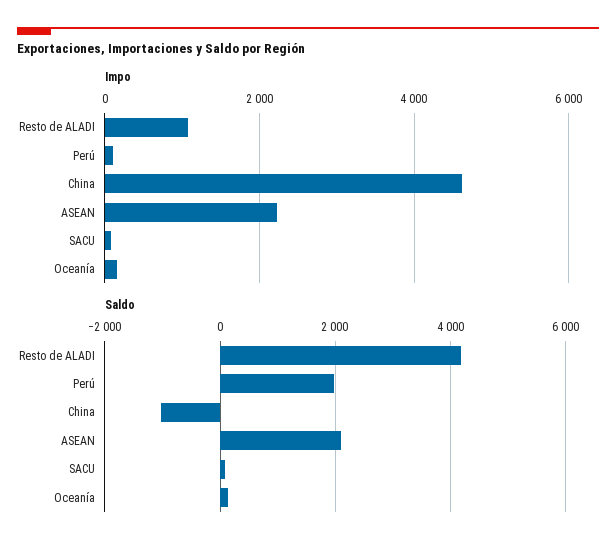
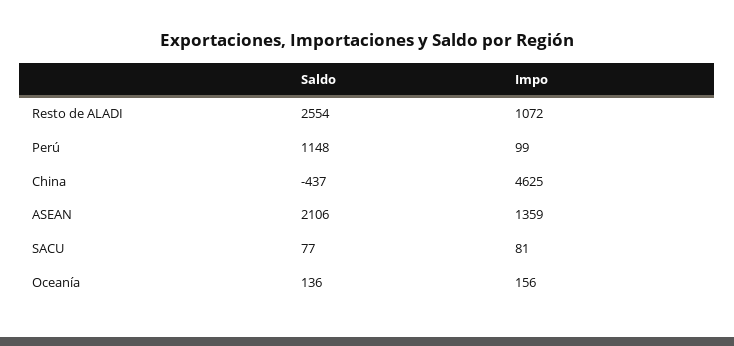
  {
    "Impo": {
      "Resto de ALADI": 1072,
      "Perú": 99,
      "China": 4625,
-     "ASEAN": 2200,
+     "ASEAN": 1359,
      "SACU": 81,
      "Oceanía": 156
    },
    "Saldo": {
-     "Resto de ALADI": 4200,
+     "Resto de ALADI": 2554,
-     "Perú": 2000,
+     "Perú": 1148,
-     "China": -1000,
+     "China": -437,
      "ASEAN": 2106,
      "SACU": 77,
      "Oceanía": 136
    }
  }

